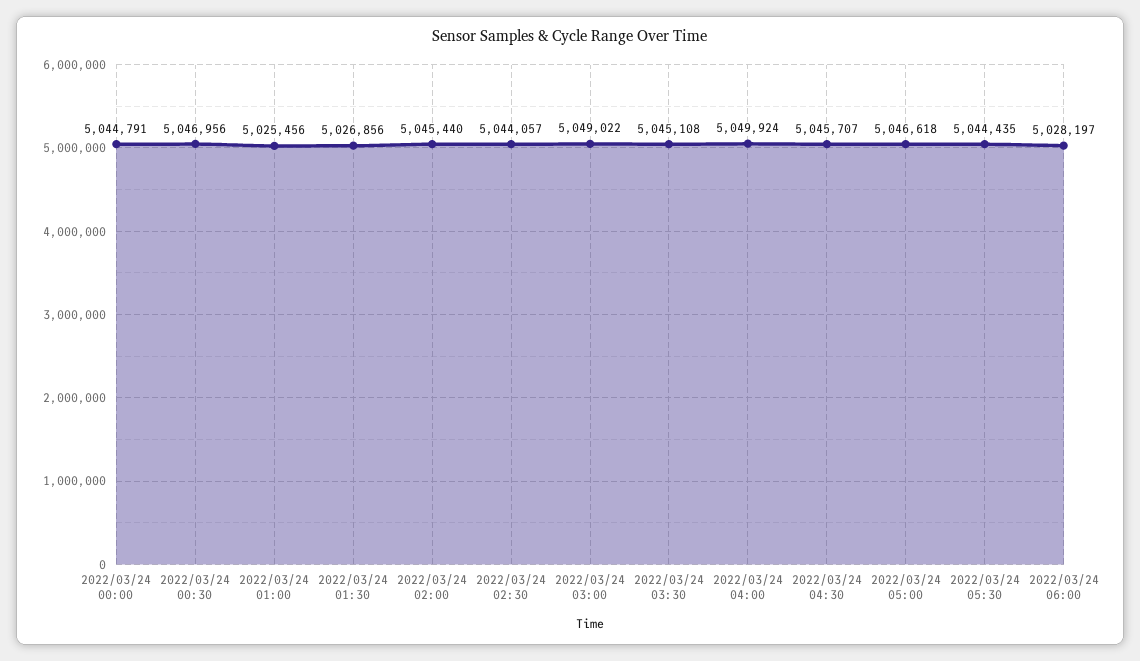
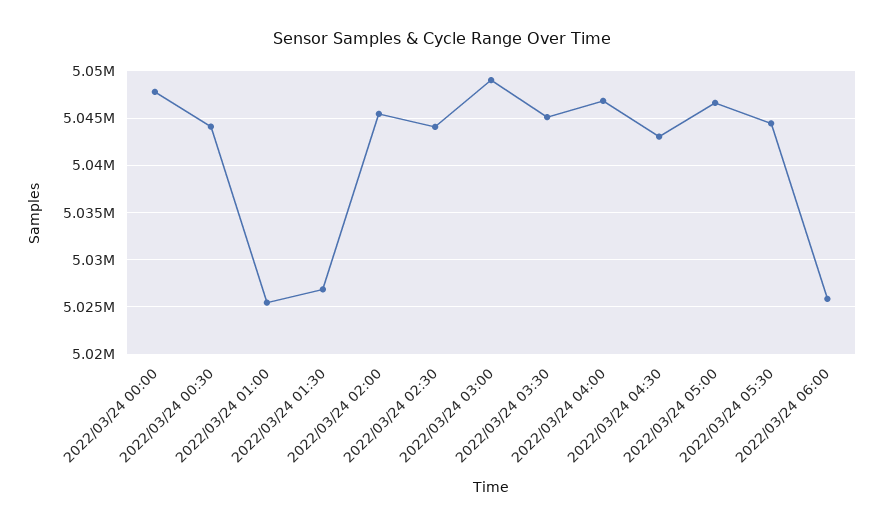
  {
-   "2022/03/24 00:00": 5044791,
+   "2022/03/24 00:00": 5048000,
-   "2022/03/24 00:30": 5046956,
+   "2022/03/24 00:30": 5044000,
    "2022/03/24 01:00": 5025456,
    "2022/03/24 01:30": 5026856,
    "2022/03/24 02:00": 5045440,
    "2022/03/24 02:30": 5044057,
    "2022/03/24 03:00": 5049022,
    "2022/03/24 03:30": 5045108,
-   "2022/03/24 04:00": 5049924,
+   "2022/03/24 04:00": 5047000,
-   "2022/03/24 04:30": 5045707,
+   "2022/03/24 04:30": 5043000,
    "2022/03/24 05:00": 5046618,
    "2022/03/24 05:30": 5044435,
-   "2022/03/24 06:00": 5028197
+   "2022/03/24 06:00": 5026000
  }

